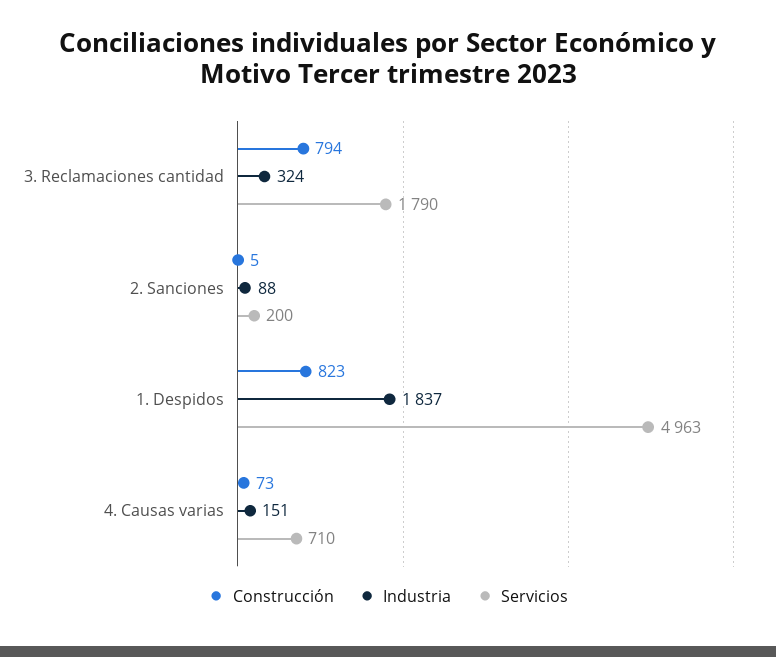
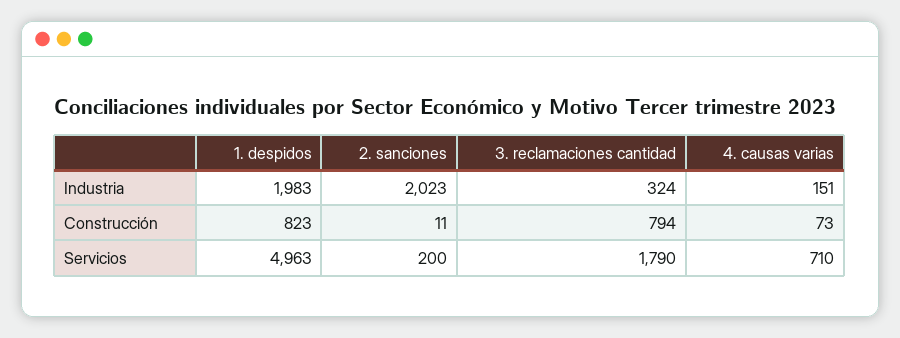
  {
    "Construcción": {
      "3. Reclamaciones cantidad": 794,
-     "2. Sanciones": 5,
+     "2. Sanciones": 11,
      "1. Despidos": 823,
      "4. Causas varias": 73
    },
    "Industria": {
      "3. Reclamaciones cantidad": 324,
-     "2. Sanciones": 88,
+     "2. Sanciones": 2023,
-     "1. Despidos": 1837,
+     "1. Despidos": 1983,
      "4. Causas varias": 151
    },
    "Servicios": {
      "3. Reclamaciones cantidad": 1790,
      "2. Sanciones": 200,
      "1. Despidos": 4963,
      "4. Causas varias": 710
    }
  }

